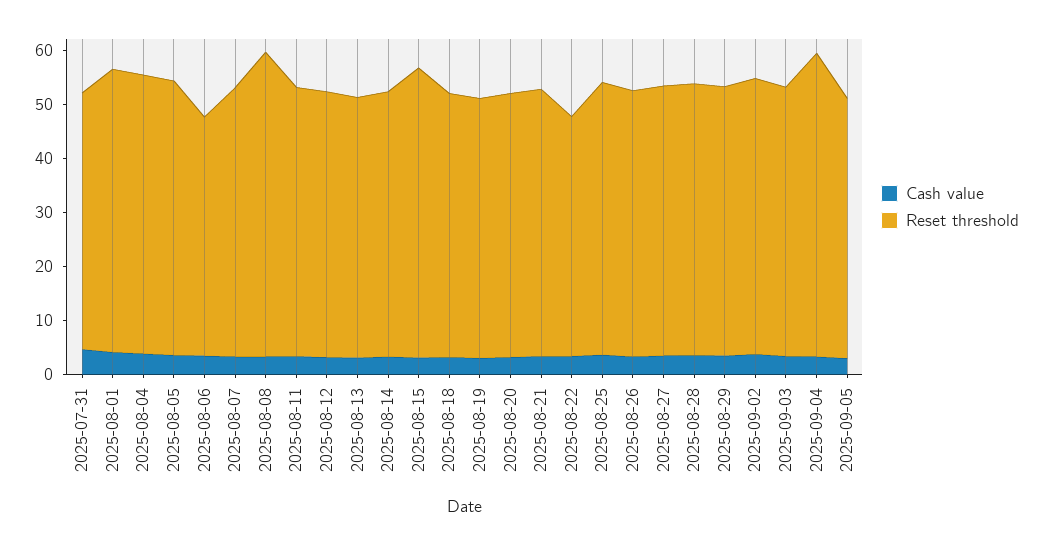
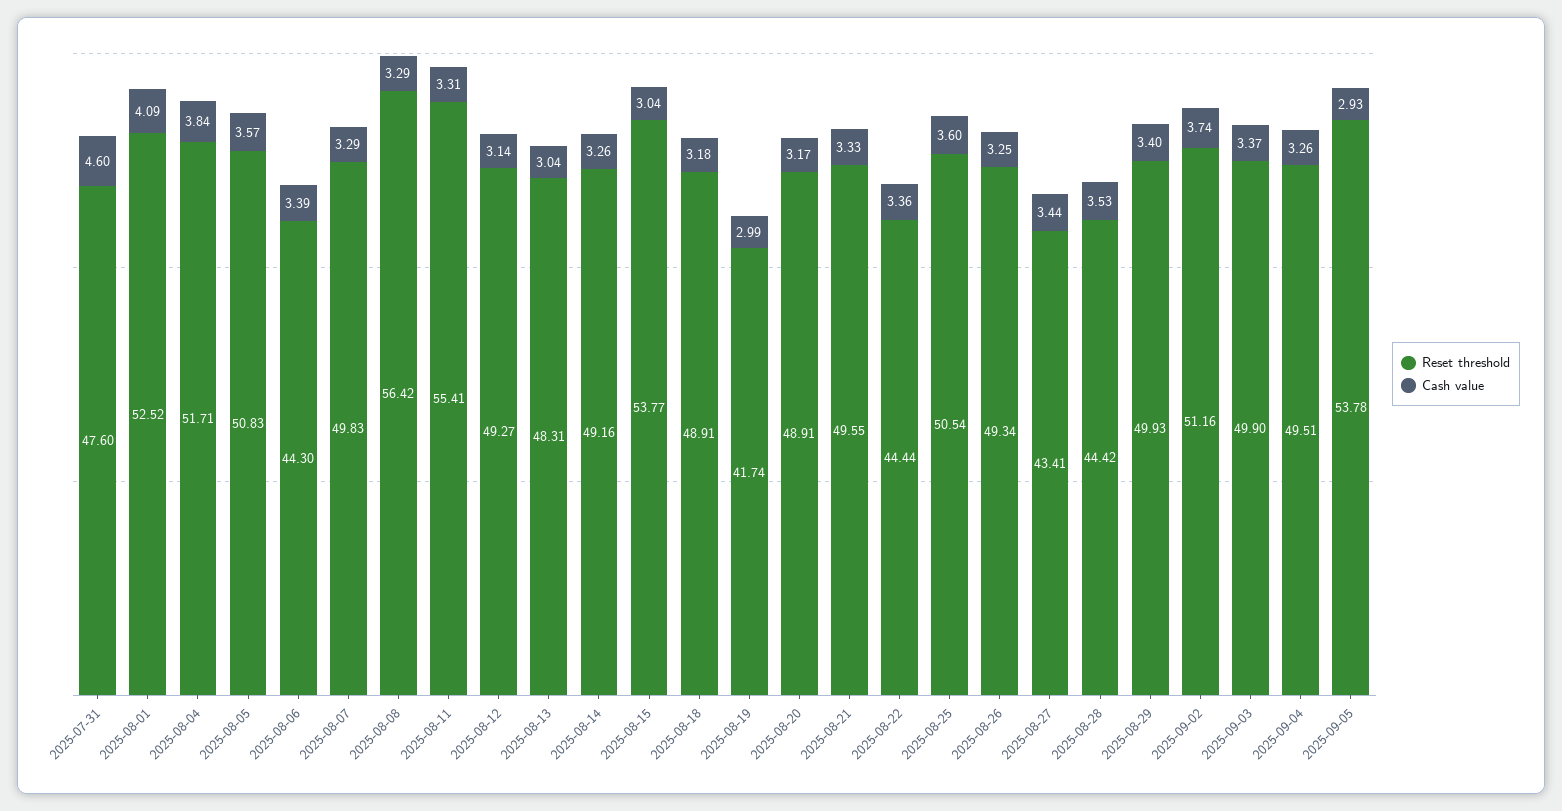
  {
    "Cash value": {
      "2025-07-31": 4.6,
      "2025-08-01": 4.09,
      "2025-08-04": 3.84,
      "2025-08-05": 3.57,
      "2025-08-06": 3.39,
      "2025-08-07": 3.29,
      "2025-08-08": 3.29,
      "2025-08-11": 3.31,
      "2025-08-12": 3.14,
      "2025-08-13": 3.04,
      "2025-08-14": 3.26,
      "2025-08-15": 3.04,
      "2025-08-18": 3.18,
      "2025-08-19": 2.99,
      "2025-08-20": 3.17,
      "2025-08-21": 3.33,
      "2025-08-22": 3.36,
      "2025-08-25": 3.6,
      "2025-08-26": 3.25,
      "2025-08-27": 3.44,
      "2025-08-28": 3.53,
      "2025-08-29": 3.4,
      "2025-09-02": 3.74,
      "2025-09-03": 3.37,
      "2025-09-04": 3.26,
      "2025-09-05": 2.93
    },
    "Reset threshold": {
      "2025-07-31": 47.6,
      "2025-08-01": 52.52,
      "2025-08-04": 51.71,
      "2025-08-05": 50.83,
      "2025-08-06": 44.3,
      "2025-08-07": 49.83,
      "2025-08-08": 56.42,
-     "2025-08-11": 50,
+     "2025-08-11": 55.41,
      "2025-08-12": 49.27,
      "2025-08-13": 48.31,
      "2025-08-14": 49.16,
      "2025-08-15": 53.77,
      "2025-08-18": 48.91,
-     "2025-08-19": 48,
+     "2025-08-19": 41.74,
      "2025-08-20": 48.91,
      "2025-08-21": 49.55,
      "2025-08-22": 44.44,
      "2025-08-25": 50.54,
      "2025-08-26": 49.34,
-     "2025-08-27": 50,
+     "2025-08-27": 43.41,
-     "2025-08-28": 50,
+     "2025-08-28": 44.42,
      "2025-08-29": 49.93,
      "2025-09-02": 51.16,
      "2025-09-03": 49.9,
-     "2025-09-04": 56,
+     "2025-09-04": 49.51,
-     "2025-09-05": 48
+     "2025-09-05": 53.78
    }
  }

